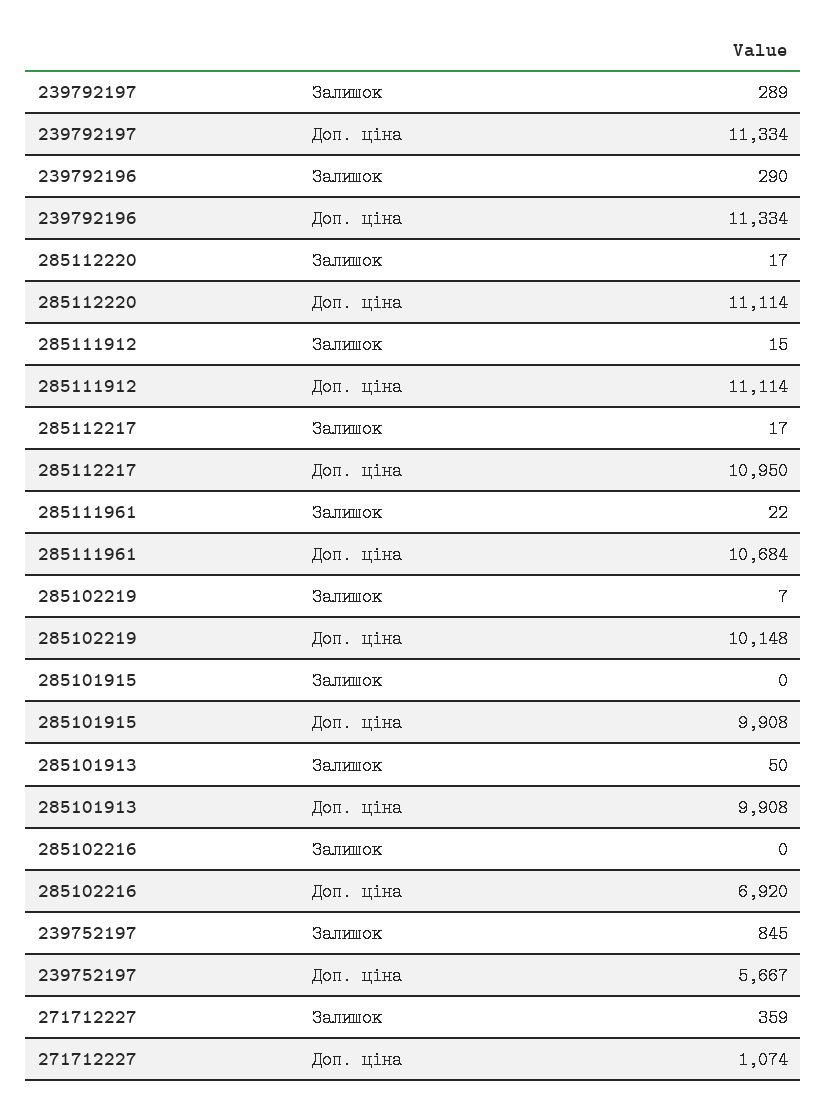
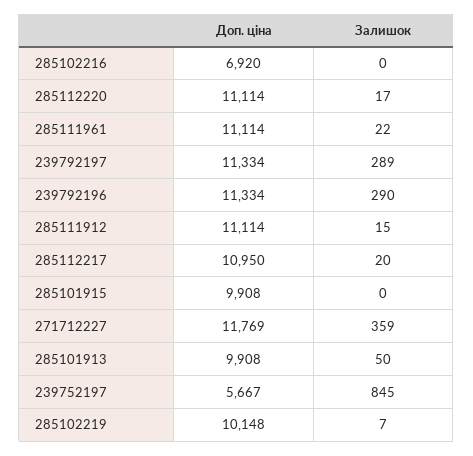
  {
    "239792197": {
      "Залишок": 289,
      "Доп. ціна": 11334
    },
    "239792196": {
      "Залишок": 290,
      "Доп. ціна": 11334
    },
    "285112220": {
      "Залишок": 17,
      "Доп. ціна": 11114
    },
    "285111912": {
      "Залишок": 15,
      "Доп. ціна": 11114
    },
    "285112217": {
-     "Залишок": 17,
+     "Залишок": 20,
      "Доп. ціна": 10950
    },
    "285111961": {
      "Залишок": 22,
-     "Доп. ціна": 10684
+     "Доп. ціна": 11114
    },
    "285102219": {
      "Залишок": 7,
      "Доп. ціна": 10148
    },
    "285101915": {
      "Залишок": 0,
      "Доп. ціна": 9908
    },
    "285101913": {
      "Залишок": 50,
      "Доп. ціна": 9908
    },
    "285102216": {
      "Залишок": 0,
      "Доп. ціна": 6920
    },
    "239752197": {
      "Залишок": 845,
      "Доп. ціна": 5667
    },
    "271712227": {
      "Залишок": 359,
-     "Доп. ціна": 1074
+     "Доп. ціна": 11769
    }
  }

